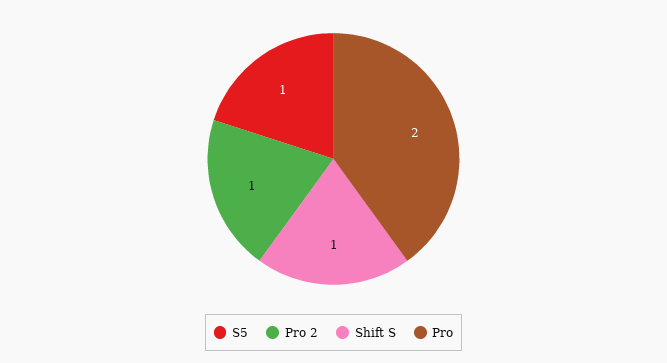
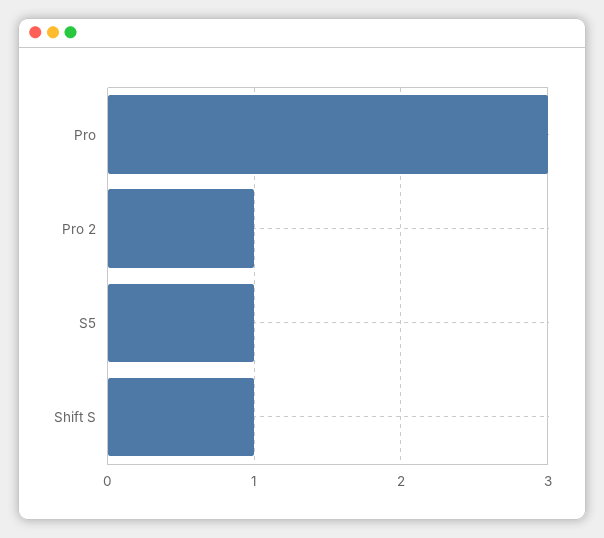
  {
    "S5": 1,
    "Pro 2": 1,
    "Shift S": 1,
-   "Pro": 2
+   "Pro": 3
  }

